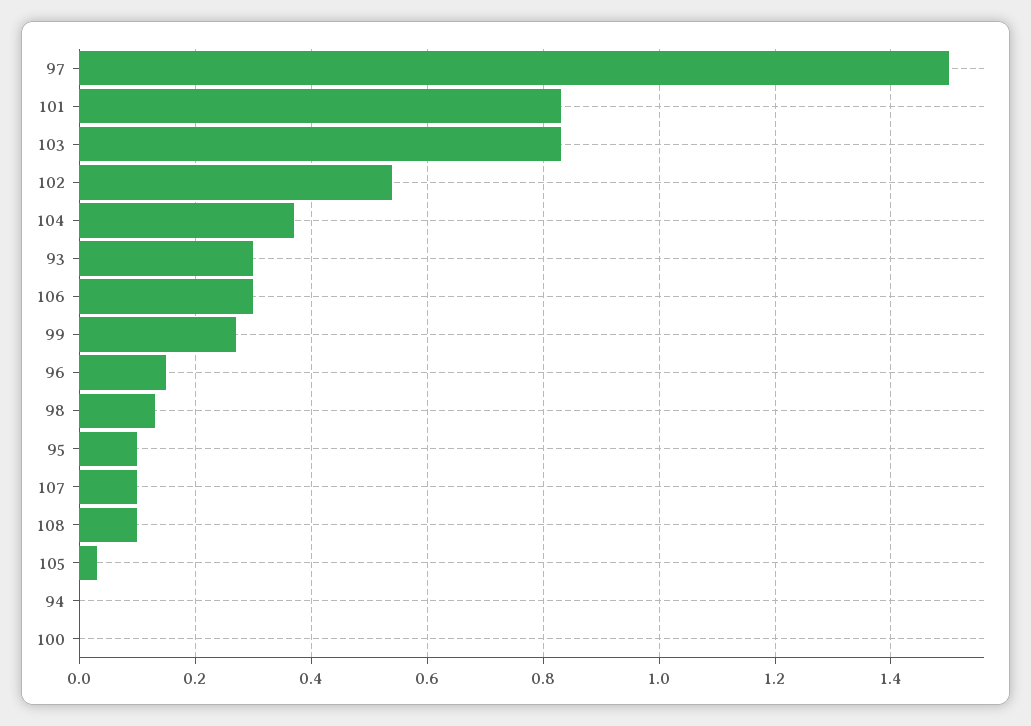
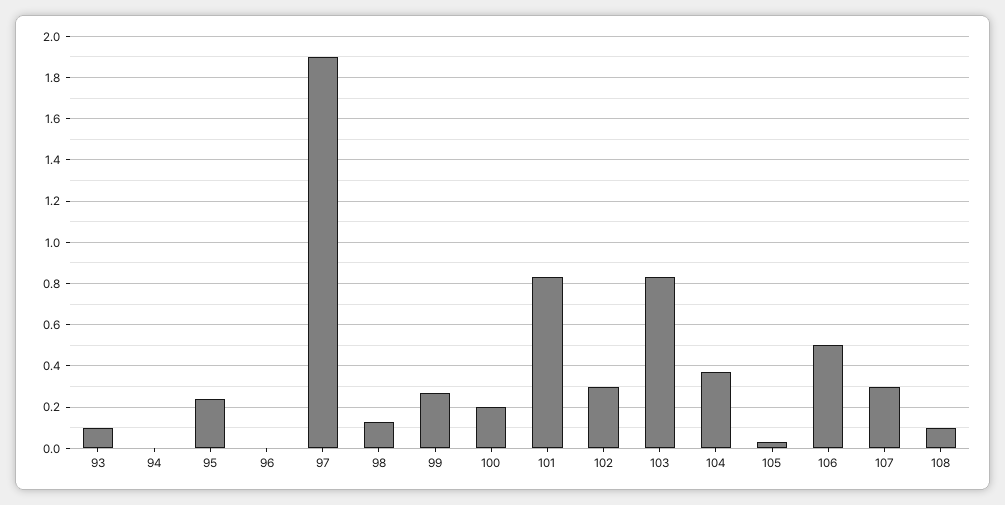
  {
-   "97": 1.5,
+   "97": 1.9,
    "101": 0.85,
    "103": 0.85,
-   "102": 0.55,
+   "102": 0.3,
    "104": 0.35,
-   "93": 0.3,
+   "93": 0.1,
-   "106": 0.3,
+   "106": 0.5,
    "99": 0.25,
-   "96": 0.15,
+   "96": 0,
    "98": 0.15,
-   "95": 0.1,
+   "95": 0.25,
-   "107": 0.1,
+   "107": 0.3,
    "108": 0.1,
    "105": 0.05,
    "94": 0,
-   "100": 0
+   "100": 0.2
  }

